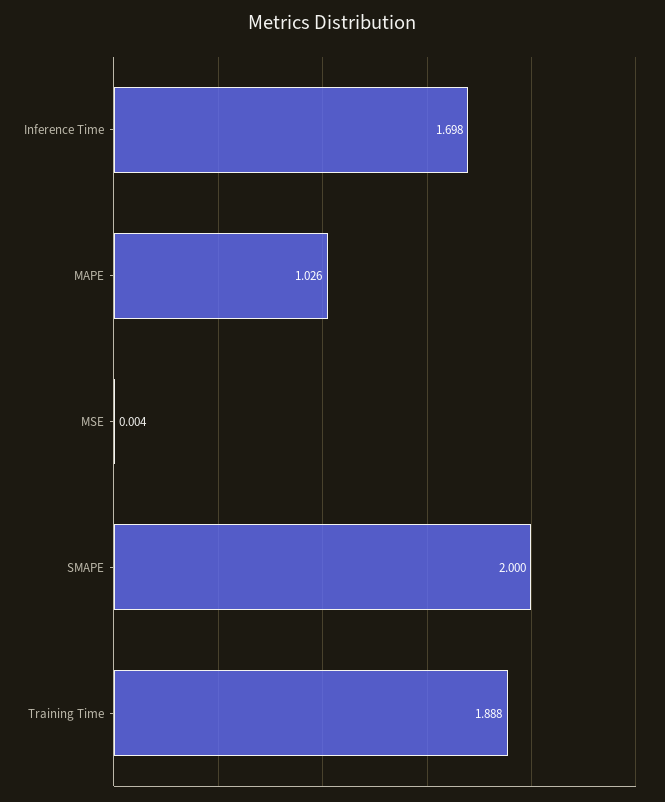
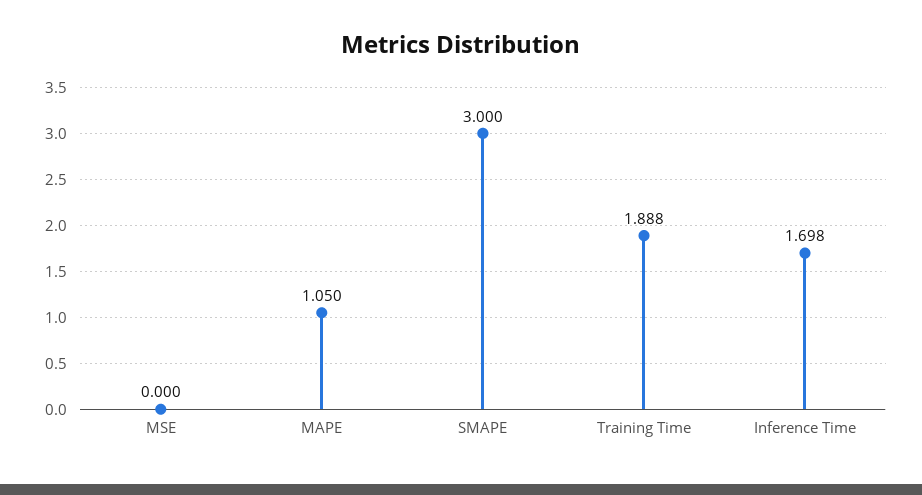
  {
    "Inference Time": 1.698,
-   "MAPE": 1.026,
+   "MAPE": 1.05,
-   "MSE": 0.004,
+   "MSE": 0,
-   "SMAPE": 2,
+   "SMAPE": 3,
    "Training Time": 1.888
  }

